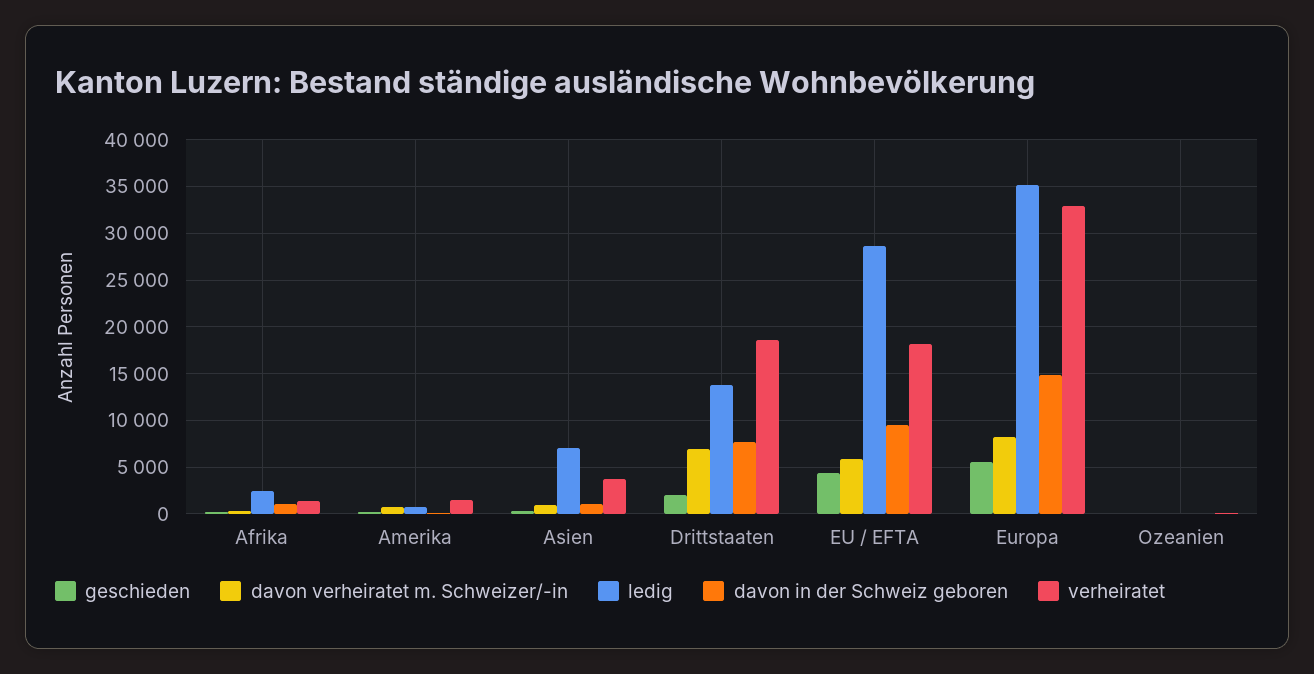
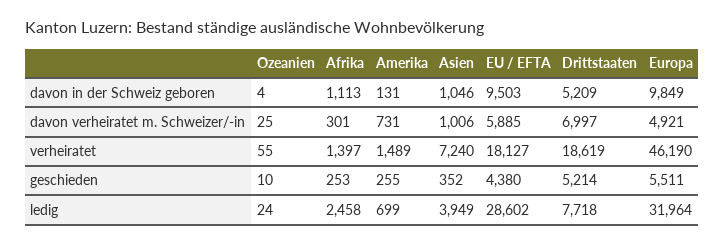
  {
    "geschieden": {
      "Afrika": 253,
      "Amerika": 255,
      "Asien": 352,
-     "Drittstaaten": 2000,
+     "Drittstaaten": 5214,
      "EU / EFTA": 4380,
      "Europa": 5511,
      "Ozeanien": 10
    },
    "davon verheiratet m. Schweizer/-in": {
      "Afrika": 301,
      "Amerika": 731,
      "Asien": 1006,
      "Drittstaaten": 6997,
      "EU / EFTA": 5885,
-     "Europa": 8000,
+     "Europa": 4921,
      "Ozeanien": 25
    },
    "ledig": {
      "Afrika": 2458,
      "Amerika": 699,
-     "Asien": 7000,
+     "Asien": 3949,
-     "Drittstaaten": 14000,
+     "Drittstaaten": 7718,
      "EU / EFTA": 28602,
-     "Europa": 35000,
+     "Europa": 31964,
      "Ozeanien": 24
    },
    "davon in der Schweiz geboren": {
      "Afrika": 1113,
      "Amerika": 131,
      "Asien": 1046,
-     "Drittstaaten": 8000,
+     "Drittstaaten": 5209,
      "EU / EFTA": 9503,
-     "Europa": 15000,
+     "Europa": 9849,
      "Ozeanien": 4
    },
    "verheiratet": {
      "Afrika": 1397,
      "Amerika": 1489,
-     "Asien": 4000,
+     "Asien": 7240,
      "Drittstaaten": 18619,
      "EU / EFTA": 18127,
-     "Europa": 33000,
+     "Europa": 46190,
      "Ozeanien": 55
    }
  }

